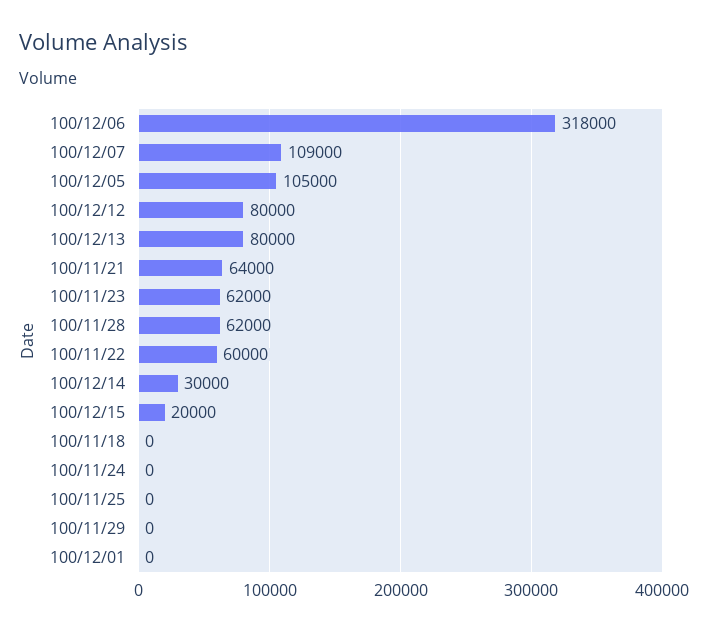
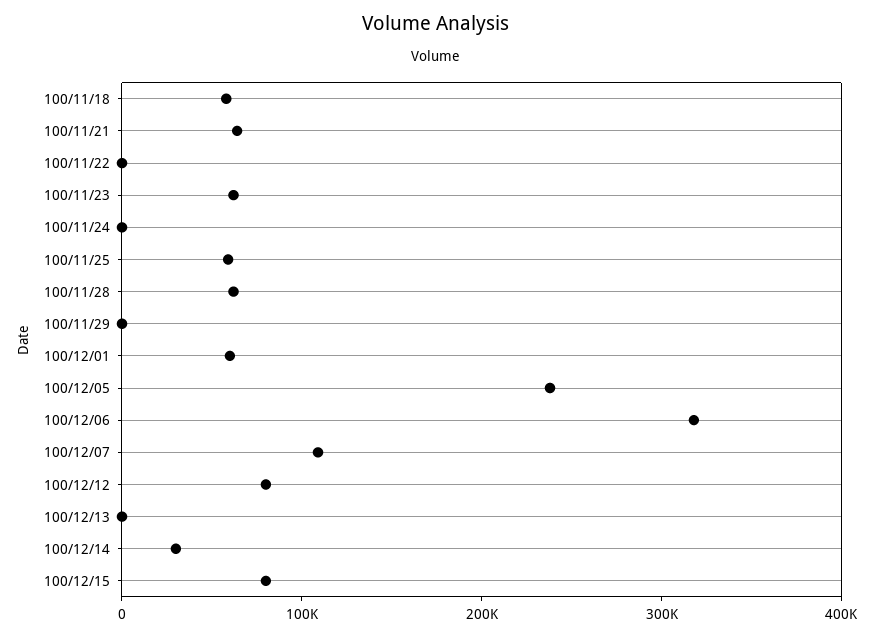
  {
    "100/12/06": 318000,
    "100/12/07": 109000,
-   "100/12/05": 105000,
+   "100/12/05": 240000,
    "100/12/12": 80000,
-   "100/12/13": 80000,
+   "100/12/13": 0,
    "100/11/21": 64000,
    "100/11/23": 62000,
    "100/11/28": 62000,
-   "100/11/22": 60000,
+   "100/11/22": 0,
    "100/12/14": 30000,
-   "100/12/15": 20000,
+   "100/12/15": 80000,
-   "100/11/18": 0,
+   "100/11/18": 60000,
    "100/11/24": 0,
-   "100/11/25": 0,
+   "100/11/25": 60000,
    "100/11/29": 0,
-   "100/12/01": 0
+   "100/12/01": 60000
  }

